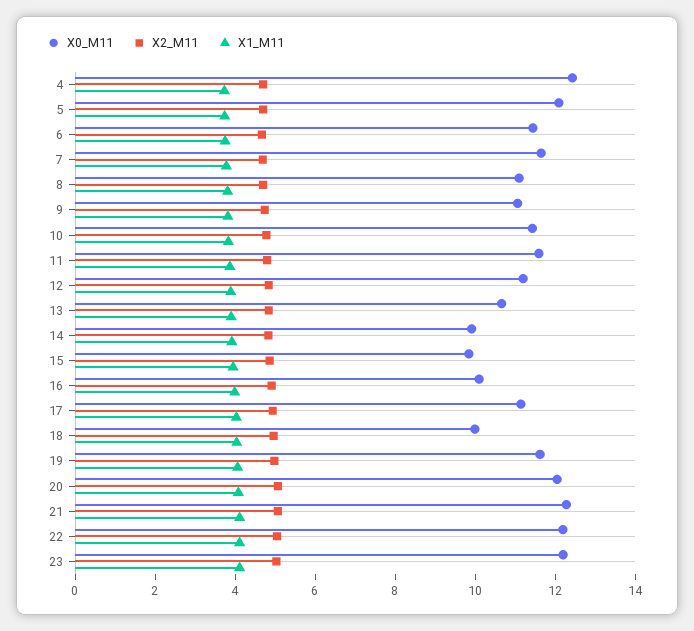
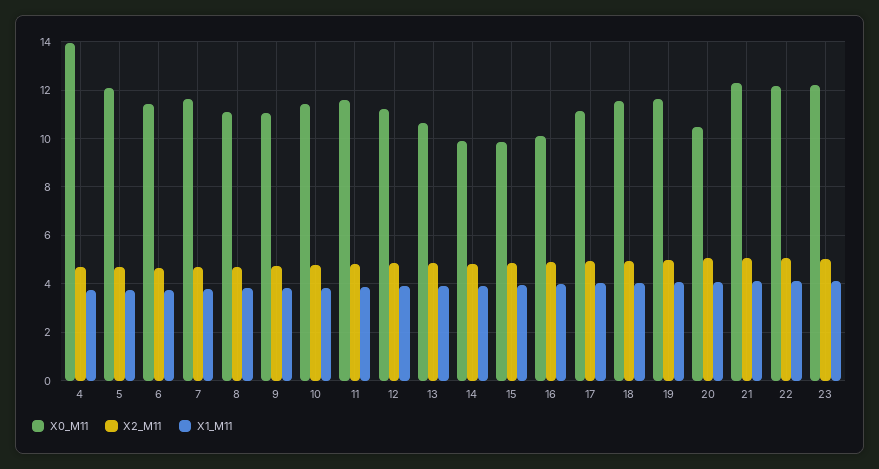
  {
    "X0_M11": {
-     "4": 12.5,
+     "4": 14,
      "5": 12,
      "6": 11.5,
      "7": 11.75,
      "8": 11,
      "9": 11,
      "10": 11.5,
      "11": 11.5,
      "12": 11.25,
      "13": 10.75,
      "14": 10,
      "15": 9.75,
      "16": 10,
      "17": 11.25,
-     "18": 10,
+     "18": 11.5,
      "19": 11.5,
-     "20": 12,
+     "20": 10.5,
      "21": 12.25,
      "22": 12.25,
      "23": 12.25
    },
    "X2_M11": {
      "4": 4.75,
      "5": 4.75,
      "6": 4.75,
      "7": 4.75,
      "8": 4.75,
      "9": 4.75,
      "10": 4.75,
      "11": 4.75,
      "12": 4.75,
      "13": 4.75,
      "14": 4.75,
      "15": 4.75,
      "16": 5,
      "17": 5,
      "18": 5,
      "19": 5,
      "20": 5,
      "21": 5,
      "22": 5,
      "23": 5
    },
    "X1_M11": {
      "4": 3.75,
      "5": 3.75,
      "6": 3.75,
      "7": 3.75,
      "8": 3.75,
      "9": 3.75,
      "10": 3.75,
      "11": 3.75,
      "12": 4,
      "13": 4,
      "14": 4,
      "15": 4,
      "16": 4,
      "17": 4,
      "18": 4,
      "19": 4,
      "20": 4,
      "21": 4,
      "22": 4,
      "23": 4
    }
  }

